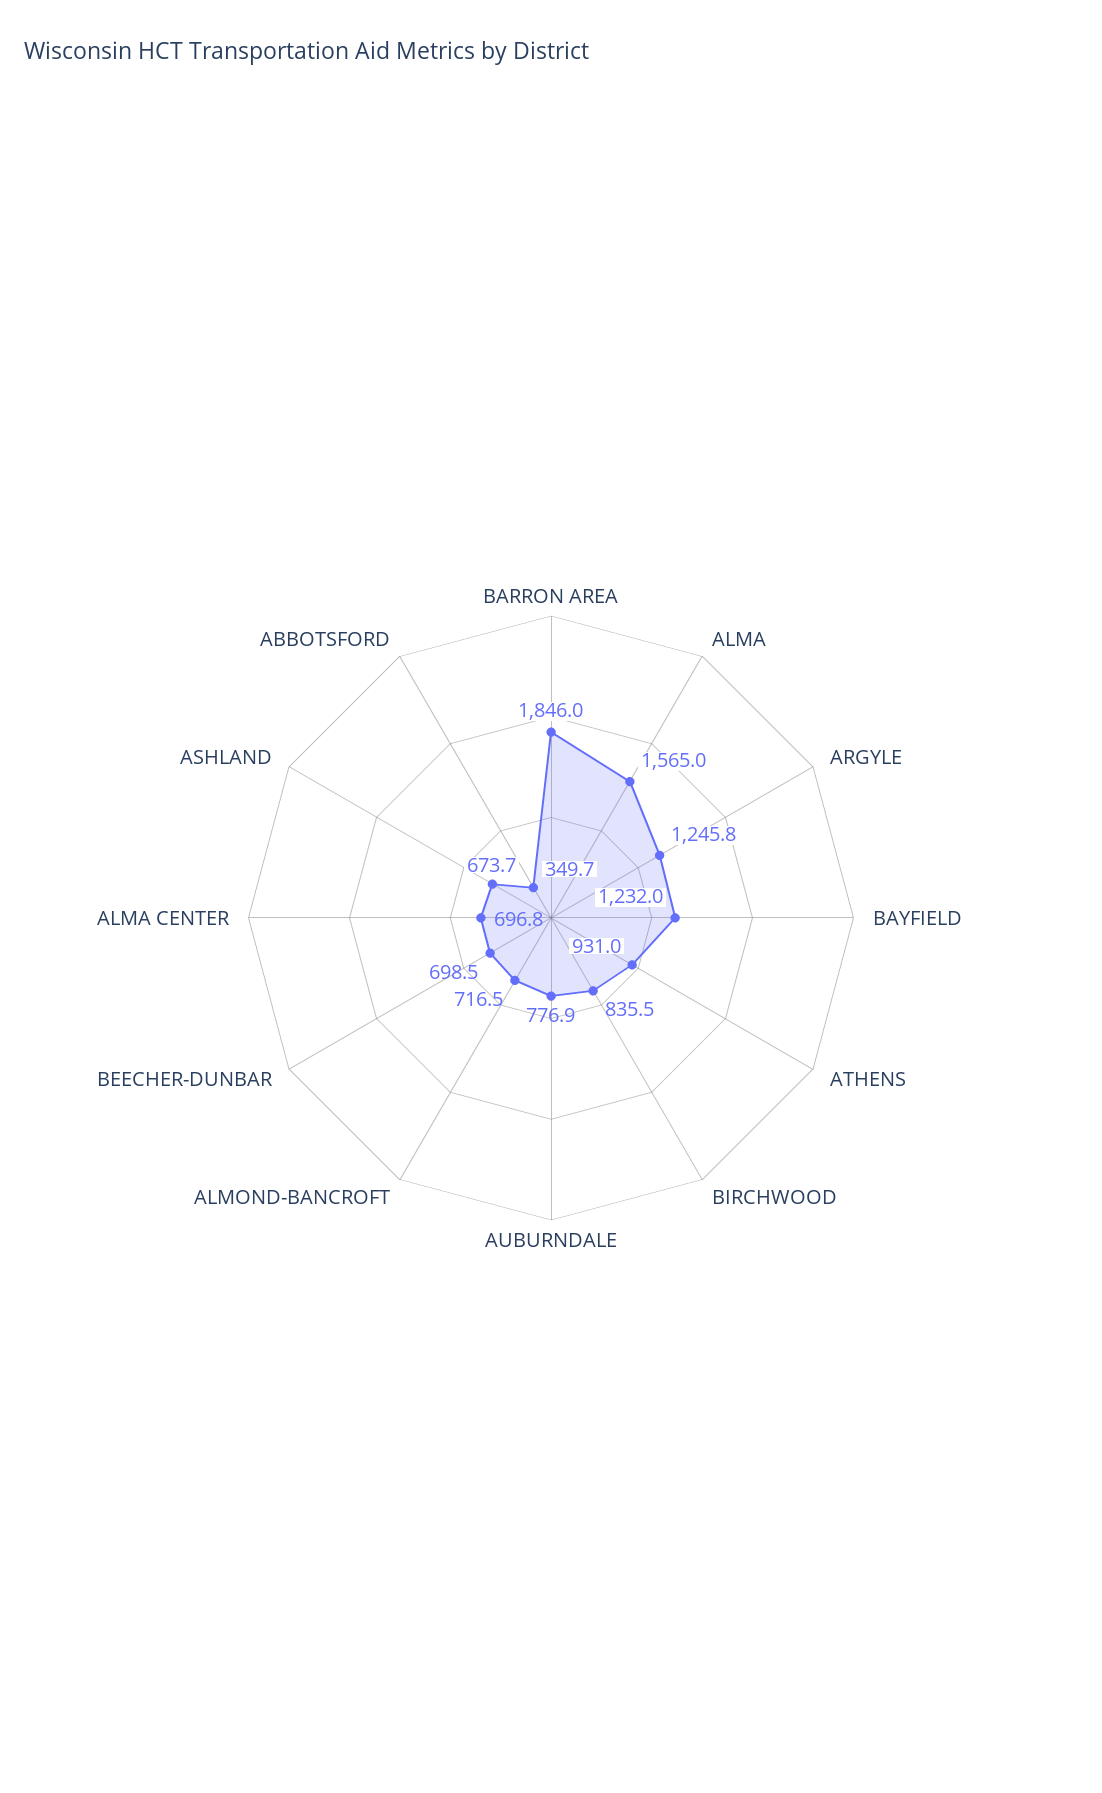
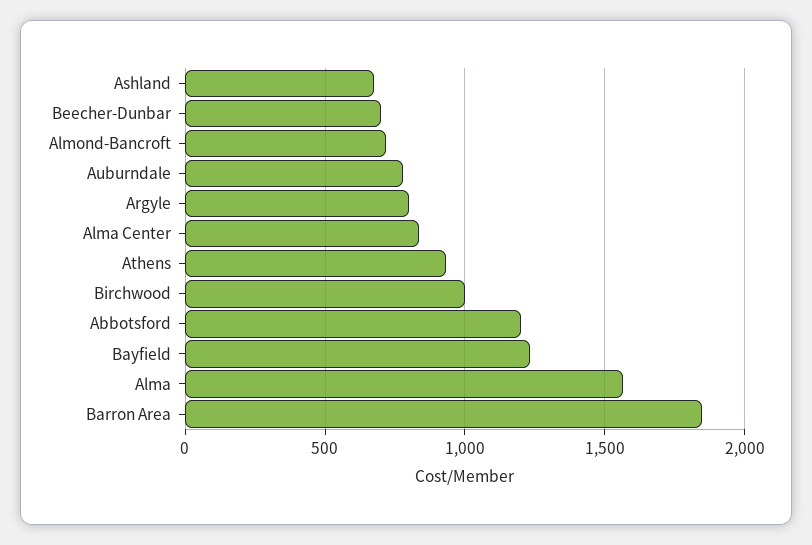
  {
    "BARRON AREA": 1846,
    "ALMA": 1565,
-   "ARGYLE": 1245.8,
+   "ARGYLE": 800,
    "BAYFIELD": 1232,
    "ATHENS": 931,
-   "BIRCHWOOD": 835.5,
+   "BIRCHWOOD": 1000,
    "AUBURNDALE": 776.9,
    "ALMOND-BANCROFT": 716.5,
    "BEECHER-DUNBAR": 698.5,
-   "ALMA CENTER": 696.8,
+   "ALMA CENTER": 850,
    "ASHLAND": 673.7,
-   "ABBOTSFORD": 349.7
+   "ABBOTSFORD": 1200
  }

